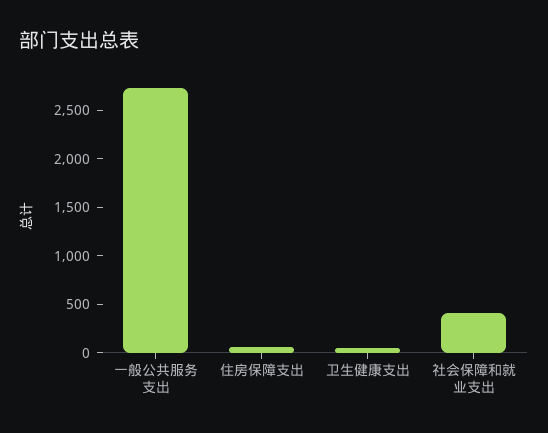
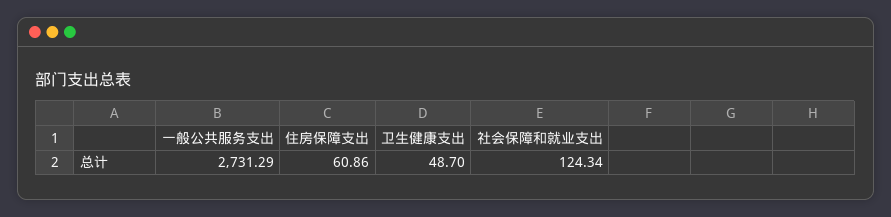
  {
    "一般公共服务支出": 2731.29,
    "住房保障支出": 60.86,
    "卫生健康支出": 48.7,
-   "社会保障和就业支出": 400
+   "社会保障和就业支出": 124.34
  }

